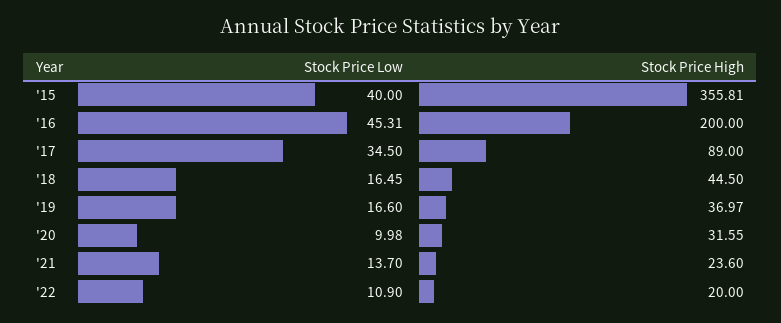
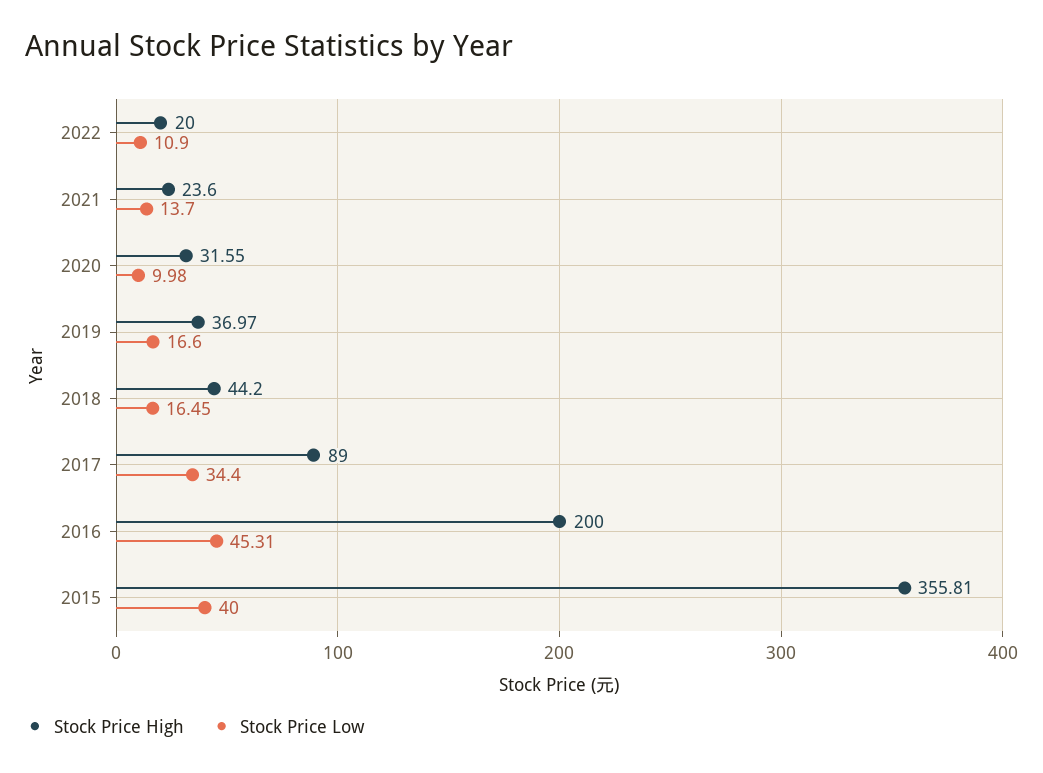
  {
    "Stock Price Low": {
      "'15": 40,
      "'16": 45.31,
-     "'17": 34.5,
+     "'17": 34.4,
      "'18": 16.45,
      "'19": 16.6,
      "'20": 9.98,
      "'21": 13.7,
      "'22": 10.9
    },
    "Stock Price High": {
      "'15": 355.81,
      "'16": 200,
      "'17": 89,
-     "'18": 44.5,
+     "'18": 44.2,
      "'19": 36.97,
      "'20": 31.55,
      "'21": 23.6,
      "'22": 20
    }
  }

